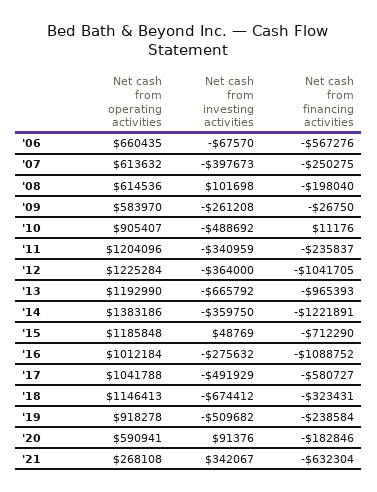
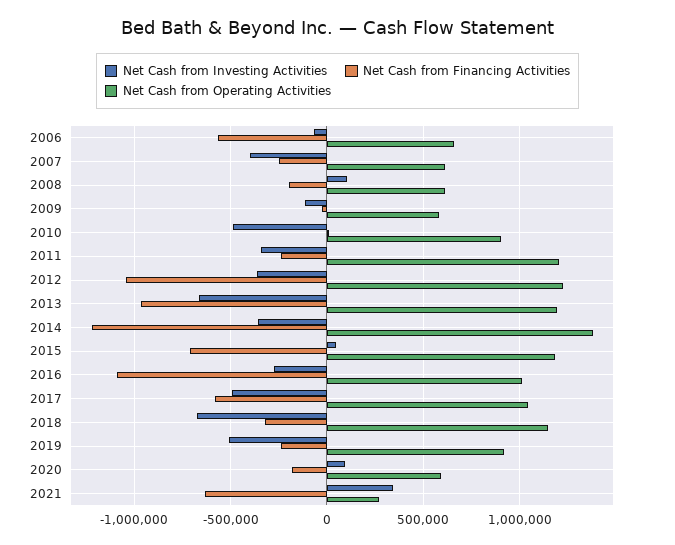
  {
    "Net cash from operating activities": {
      "'06": 660435,
      "'07": 613632,
      "'08": 614536,
      "'09": 583970,
      "'10": 905407,
      "'11": 1204096,
      "'12": 1225284,
      "'13": 1192990,
      "'14": 1383186,
      "'15": 1185848,
      "'16": 1012184,
      "'17": 1041788,
      "'18": 1146413,
      "'19": 918278,
      "'20": 590941,
      "'21": 268108
    },
    "Net cash from investing activities": {
      "'06": -67570,
      "'07": -397673,
      "'08": 101698,
-     "'09": -261208,
+     "'09": -100000,
      "'10": -488692,
      "'11": -340959,
      "'12": -364000,
      "'13": -665792,
      "'14": -359750,
      "'15": 48769,
      "'16": -275632,
      "'17": -491929,
      "'18": -674412,
      "'19": -509682,
      "'20": 91376,
      "'21": 342067
    },
    "Net cash from financing activities": {
      "'06": -567276,
      "'07": -250275,
      "'08": -198040,
      "'09": -26750,
      "'10": 11176,
      "'11": -235837,
      "'12": -1041705,
      "'13": -965393,
      "'14": -1221891,
      "'15": -712290,
      "'16": -1088752,
      "'17": -580727,
      "'18": -323431,
      "'19": -238584,
      "'20": -182846,
      "'21": -632304
    }
  }

